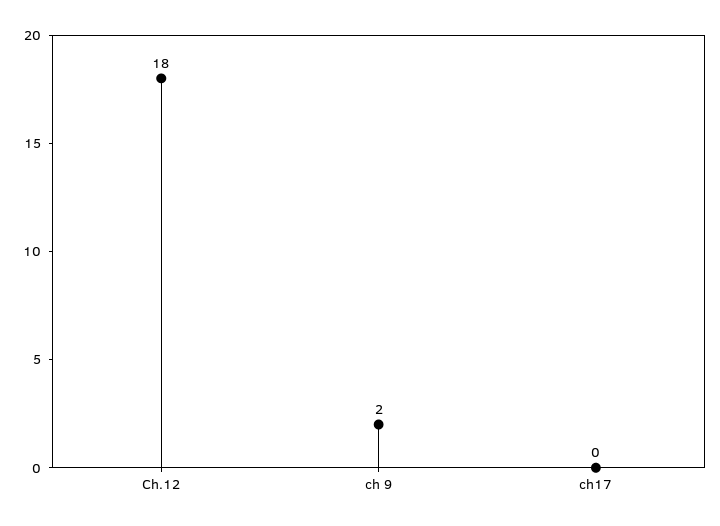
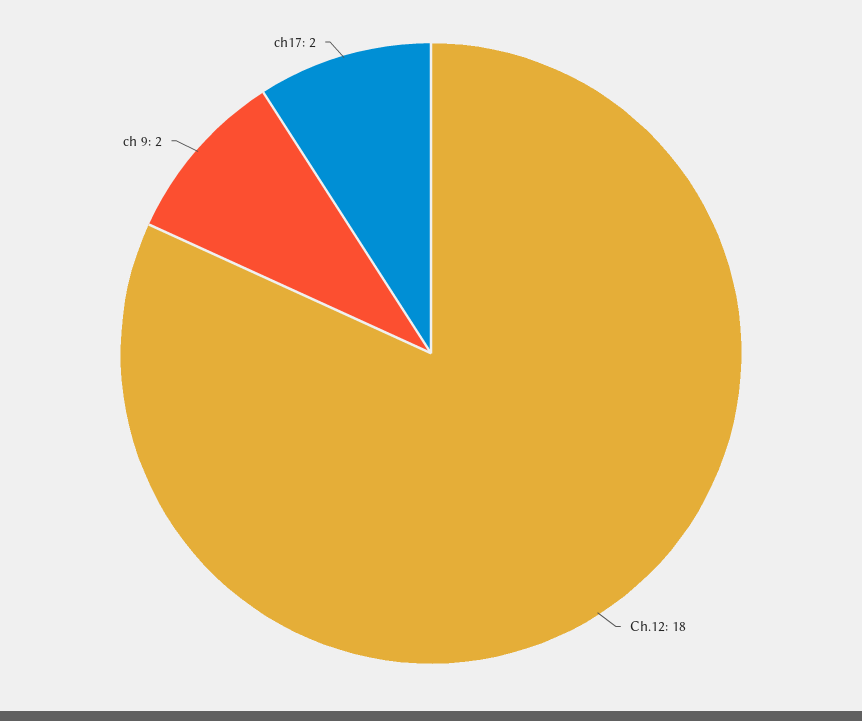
  {
    "Ch.12": 18,
    "ch 9": 2,
-   "ch17": 0
+   "ch17": 2
  }

